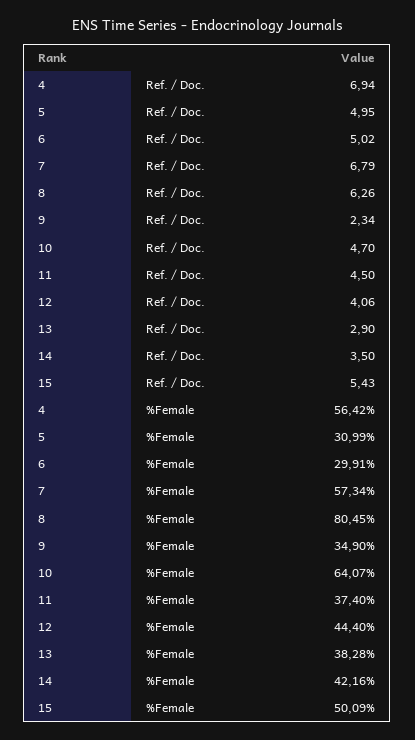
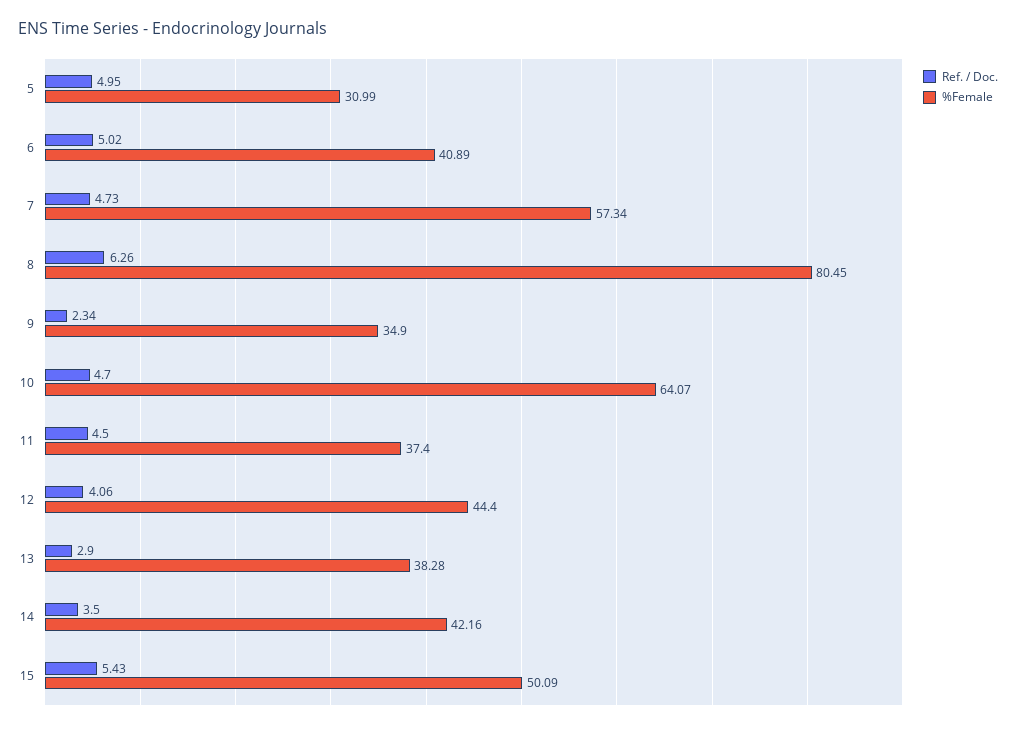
  {
    "Ref. / Doc.": {
-     "4": 6.94,
      "5": 4.95,
      "6": 5.02,
-     "7": 6.79,
+     "7": 4.73,
      "8": 6.26,
      "9": 2.34,
      "10": 4.7,
      "11": 4.5,
      "12": 4.06,
      "13": 2.9,
      "14": 3.5,
      "15": 5.43
    },
    "%Female": {
-     "4": 56.42,
      "5": 30.99,
-     "6": 29.91,
+     "6": 40.89,
      "7": 57.34,
      "8": 80.45,
      "9": 34.9,
      "10": 64.07,
      "11": 37.4,
      "12": 44.4,
      "13": 38.28,
      "14": 42.16,
      "15": 50.09
    }
  }

